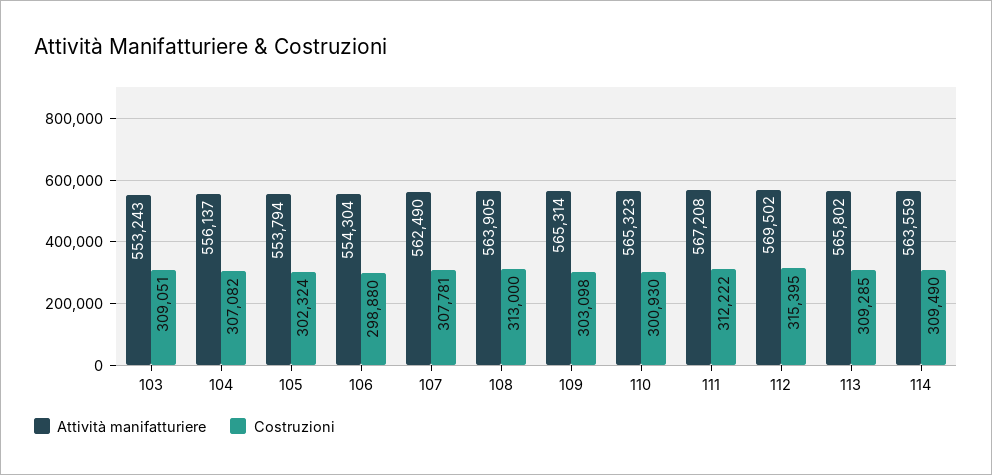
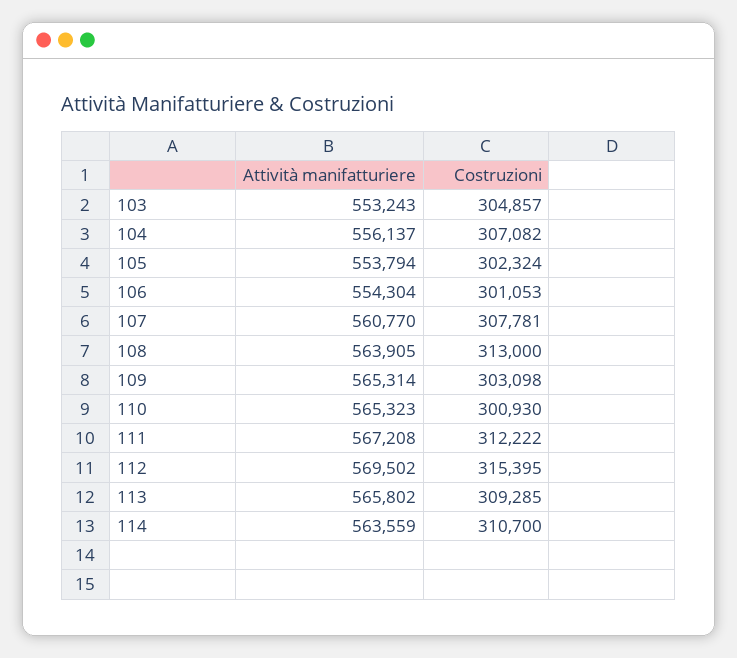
  {
    "Attività manifatturiere": {
      "103": 553243,
      "104": 556137,
      "105": 553794,
      "106": 554304,
-     "107": 562490,
+     "107": 560770,
      "108": 563905,
      "109": 565314,
      "110": 565323,
      "111": 567208,
      "112": 569502,
      "113": 565802,
      "114": 563559
    },
    "Costruzioni": {
-     "103": 309051,
+     "103": 304857,
      "104": 307082,
      "105": 302324,
-     "106": 298880,
+     "106": 301053,
      "107": 307781,
      "108": 313000,
      "109": 303098,
      "110": 300930,
      "111": 312222,
      "112": 315395,
      "113": 309285,
-     "114": 309490
+     "114": 310700
    }
  }

